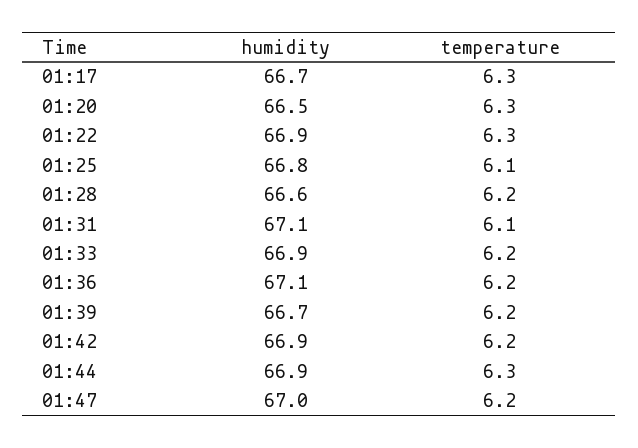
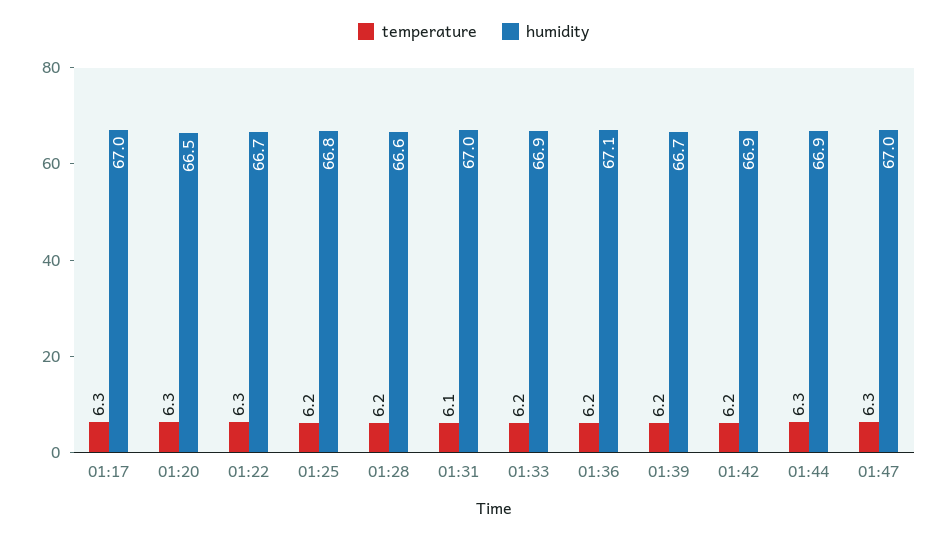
  {
    "humidity": {
-     "01:17": 66.7,
+     "01:17": 67,
      "01:20": 66.5,
-     "01:22": 66.9,
+     "01:22": 66.7,
      "01:25": 66.8,
      "01:28": 66.6,
-     "01:31": 67.1,
+     "01:31": 67,
      "01:33": 66.9,
      "01:36": 67.1,
      "01:39": 66.7,
      "01:42": 66.9,
      "01:44": 66.9,
      "01:47": 67
    },
    "temperature": {
      "01:17": 6.3,
      "01:20": 6.3,
      "01:22": 6.3,
-     "01:25": 6.1,
+     "01:25": 6.2,
      "01:28": 6.2,
      "01:31": 6.1,
      "01:33": 6.2,
      "01:36": 6.2,
      "01:39": 6.2,
      "01:42": 6.2,
      "01:44": 6.3,
-     "01:47": 6.2
+     "01:47": 6.3
    }
  }

